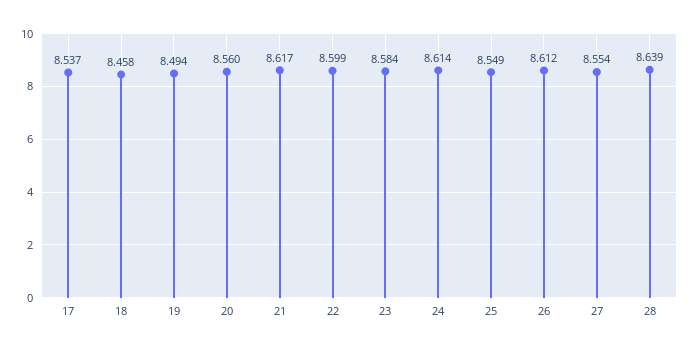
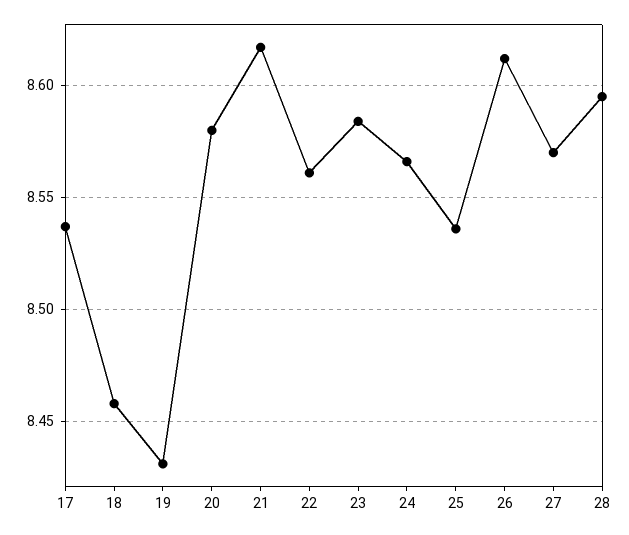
  {
    "17": 8.537,
    "18": 8.458,
-   "19": 8.494,
+   "19": 8.43,
-   "20": 8.56,
+   "20": 8.58,
    "21": 8.617,
-   "22": 8.599,
+   "22": 8.56,
    "23": 8.584,
-   "24": 8.614,
+   "24": 8.565,
-   "25": 8.549,
+   "25": 8.535,
    "26": 8.612,
-   "27": 8.554,
+   "27": 8.57,
-   "28": 8.639
+   "28": 8.595
  }

